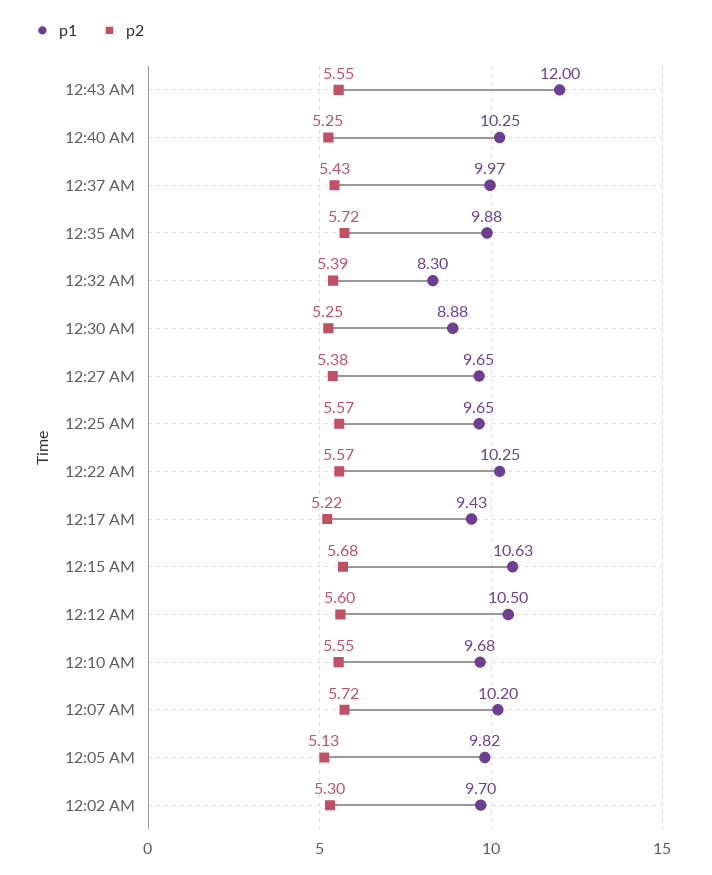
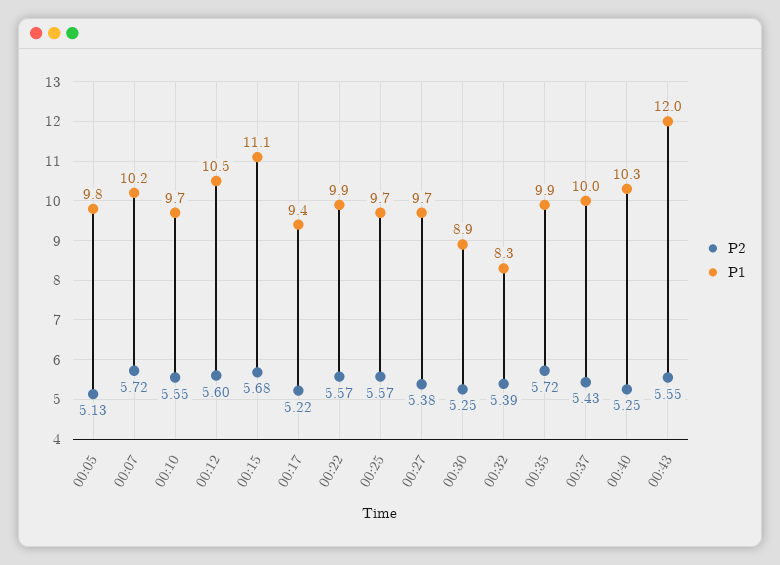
  {
    "p1": {
      "12:43 AM": 12,
      "12:40 AM": 10.25,
      "12:37 AM": 9.97,
      "12:35 AM": 9.88,
      "12:32 AM": 8.3,
      "12:30 AM": 8.88,
      "12:27 AM": 9.65,
      "12:25 AM": 9.65,
-     "12:22 AM": 10.25,
+     "12:22 AM": 9.9,
      "12:17 AM": 9.43,
-     "12:15 AM": 10.63,
+     "12:15 AM": 11.1,
      "12:12 AM": 10.5,
      "12:10 AM": 9.68,
      "12:07 AM": 10.2,
-     "12:05 AM": 9.82,
+     "12:05 AM": 9.82
-     "12:02 AM": 9.7
    },
    "p2": {
      "12:43 AM": 5.55,
      "12:40 AM": 5.25,
      "12:37 AM": 5.43,
      "12:35 AM": 5.72,
      "12:32 AM": 5.39,
      "12:30 AM": 5.25,
      "12:27 AM": 5.38,
      "12:25 AM": 5.57,
      "12:22 AM": 5.57,
      "12:17 AM": 5.22,
      "12:15 AM": 5.68,
      "12:12 AM": 5.6,
      "12:10 AM": 5.55,
      "12:07 AM": 5.72,
-     "12:05 AM": 5.13,
+     "12:05 AM": 5.13
-     "12:02 AM": 5.3
    }
  }

